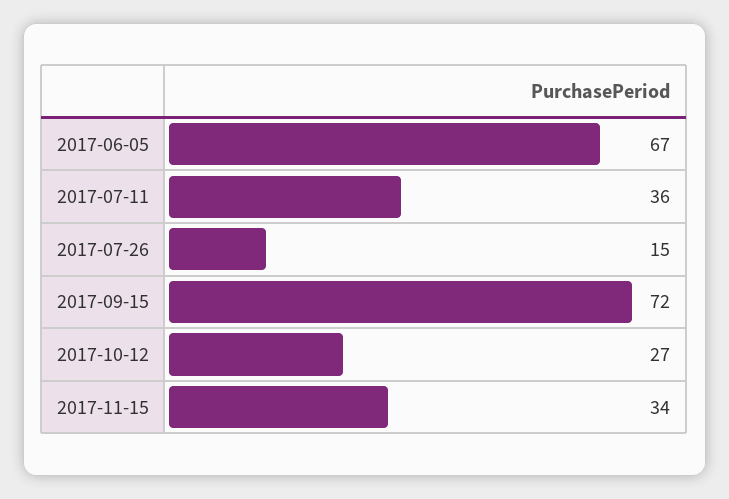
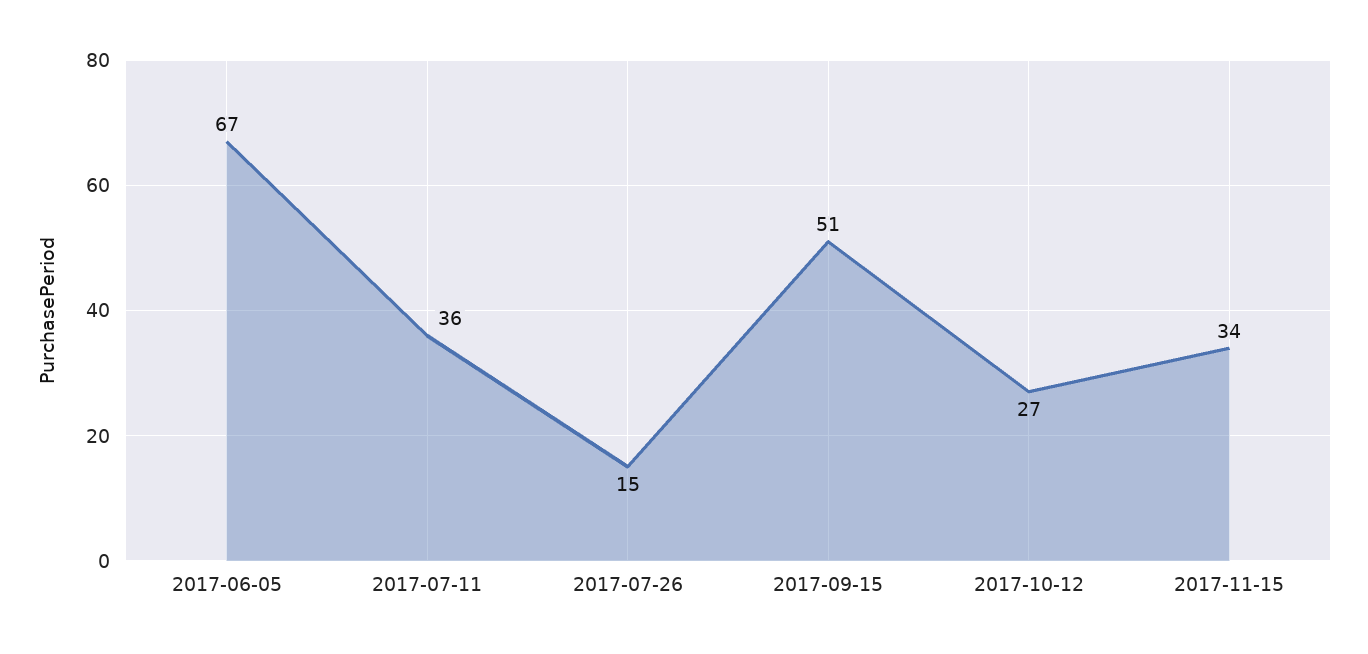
  {
    "2017-06-05": 67,
    "2017-07-11": 36,
    "2017-07-26": 15,
-   "2017-09-15": 72,
+   "2017-09-15": 51,
    "2017-10-12": 27,
    "2017-11-15": 34
  }

